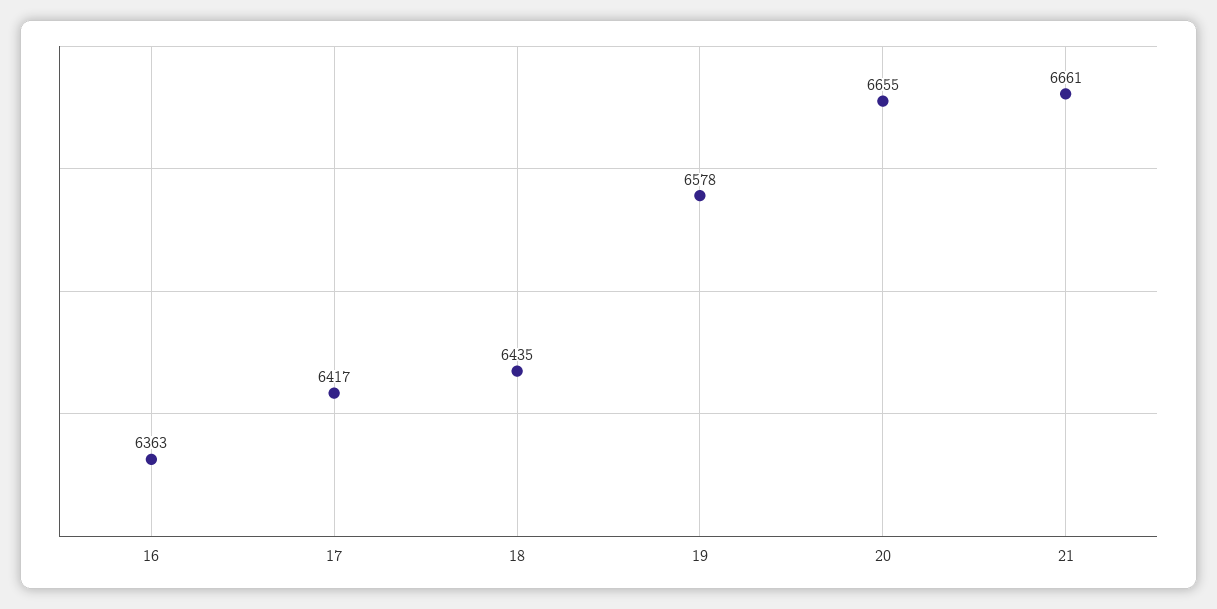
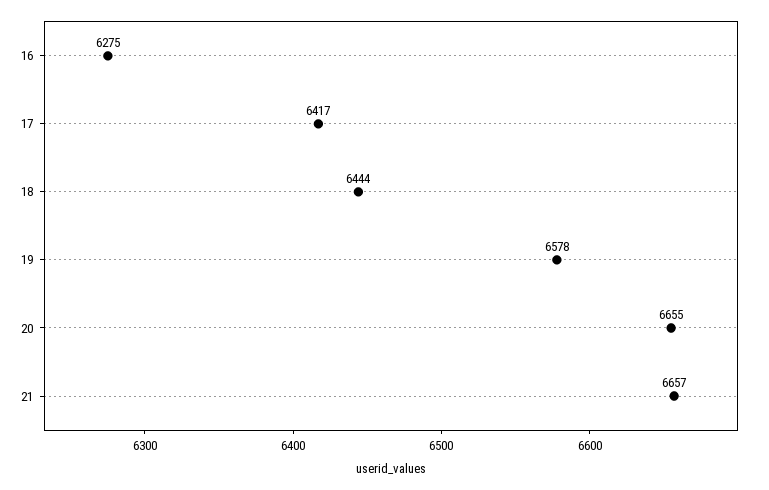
  {
-   "16": 6363,
+   "16": 6275,
    "17": 6417,
-   "18": 6435,
+   "18": 6444,
    "19": 6578,
    "20": 6655,
-   "21": 6661
+   "21": 6657
  }

